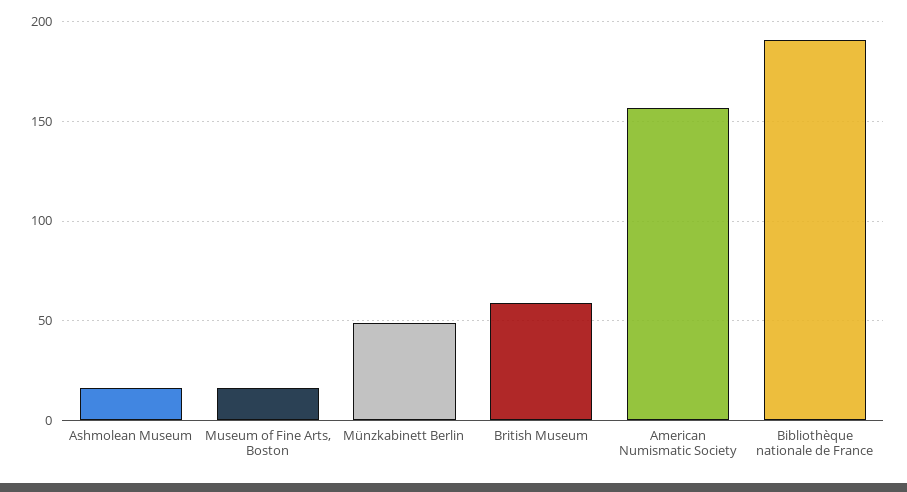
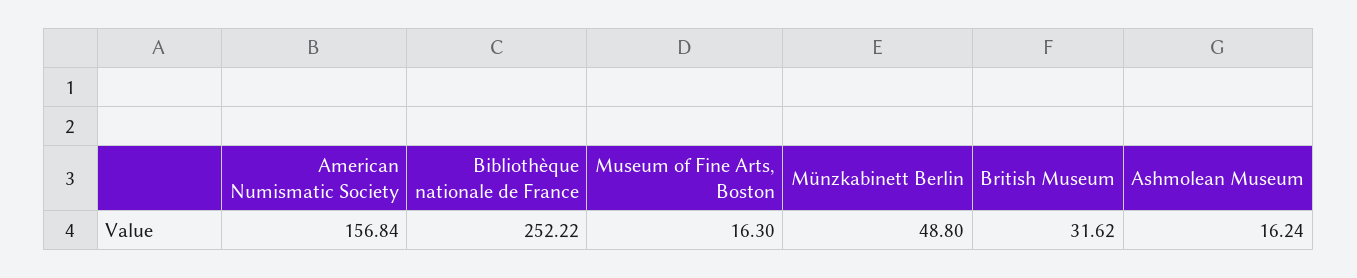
  {
    "Ashmolean Museum": 16.24,
    "Museum of Fine Arts, Boston": 16.3,
    "Münzkabinett Berlin": 48.8,
-   "British Museum": 60,
+   "British Museum": 31.62,
    "American Numismatic Society": 156.84,
-   "Bibliothèque nationale de France": 190
+   "Bibliothèque nationale de France": 252.22
  }

